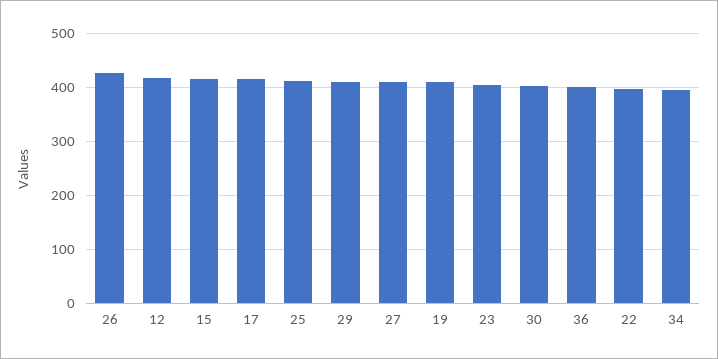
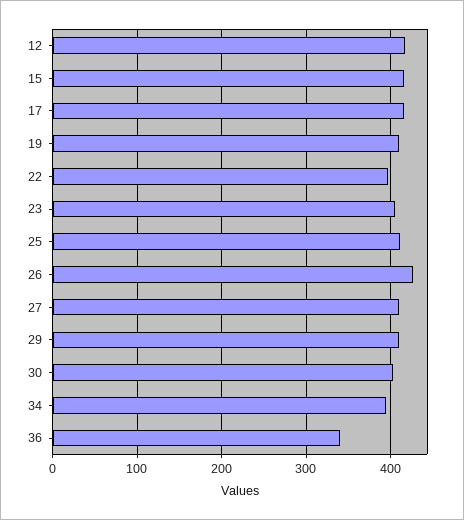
  {
    "26": 430,
    "12": 420,
    "15": 420,
    "17": 420,
    "25": 410,
    "29": 410,
    "27": 410,
    "19": 410,
    "23": 410,
    "30": 400,
-   "36": 400,
+   "36": 340,
    "22": 400,
    "34": 390
  }

